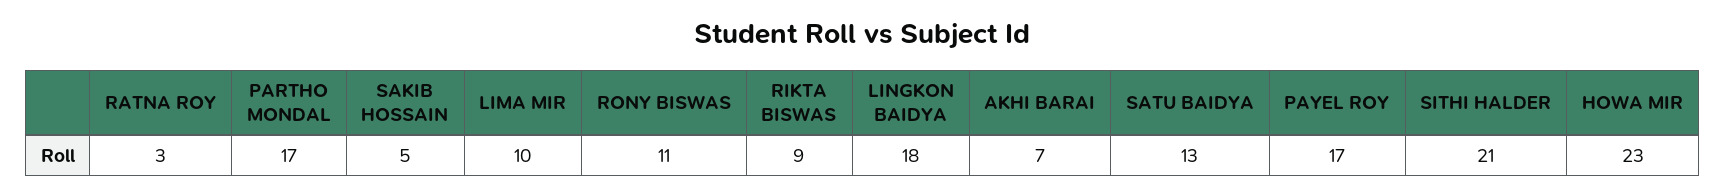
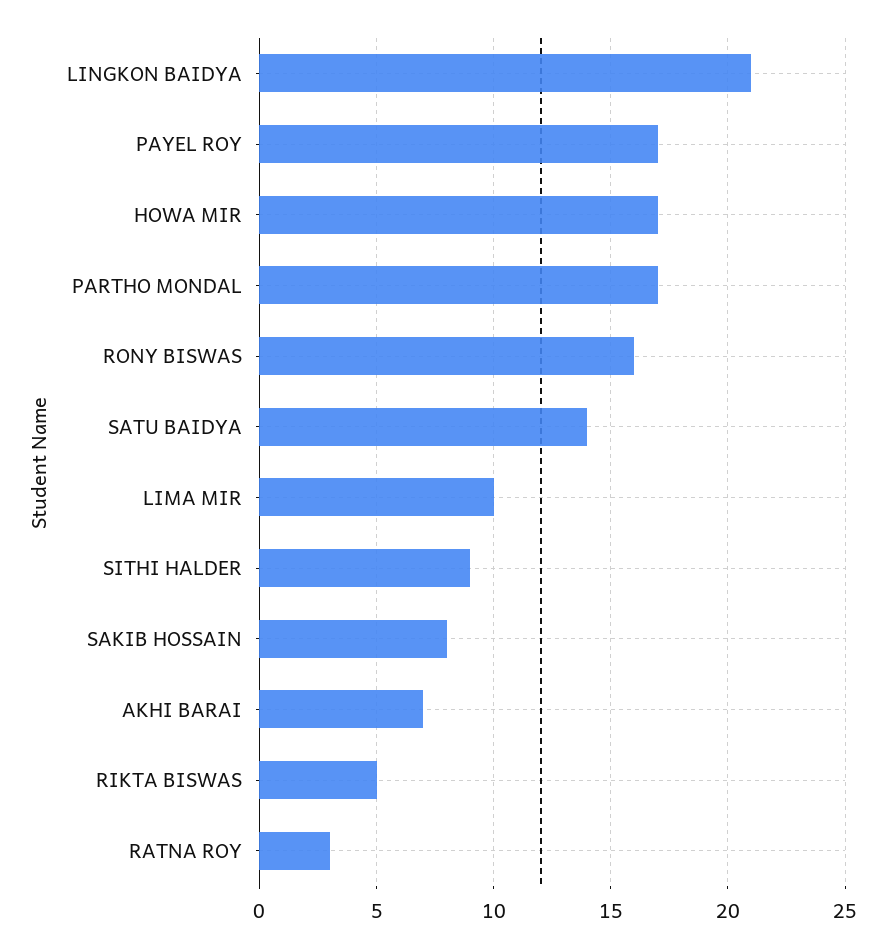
  {
    "RATNA ROY": 3,
    "PARTHO MONDAL": 17,
-   "SAKIB HOSSAIN": 5,
+   "SAKIB HOSSAIN": 8,
    "LIMA MIR": 10,
-   "RONY BISWAS": 11,
+   "RONY BISWAS": 16,
-   "RIKTA BISWAS": 9,
+   "RIKTA BISWAS": 5,
-   "LINGKON BAIDYA": 18,
+   "LINGKON BAIDYA": 21,
    "AKHI BARAI": 7,
-   "SATU BAIDYA": 13,
+   "SATU BAIDYA": 14,
    "PAYEL ROY": 17,
-   "SITHI HALDER": 21,
+   "SITHI HALDER": 9,
-   "HOWA MIR": 23
+   "HOWA MIR": 17
  }

